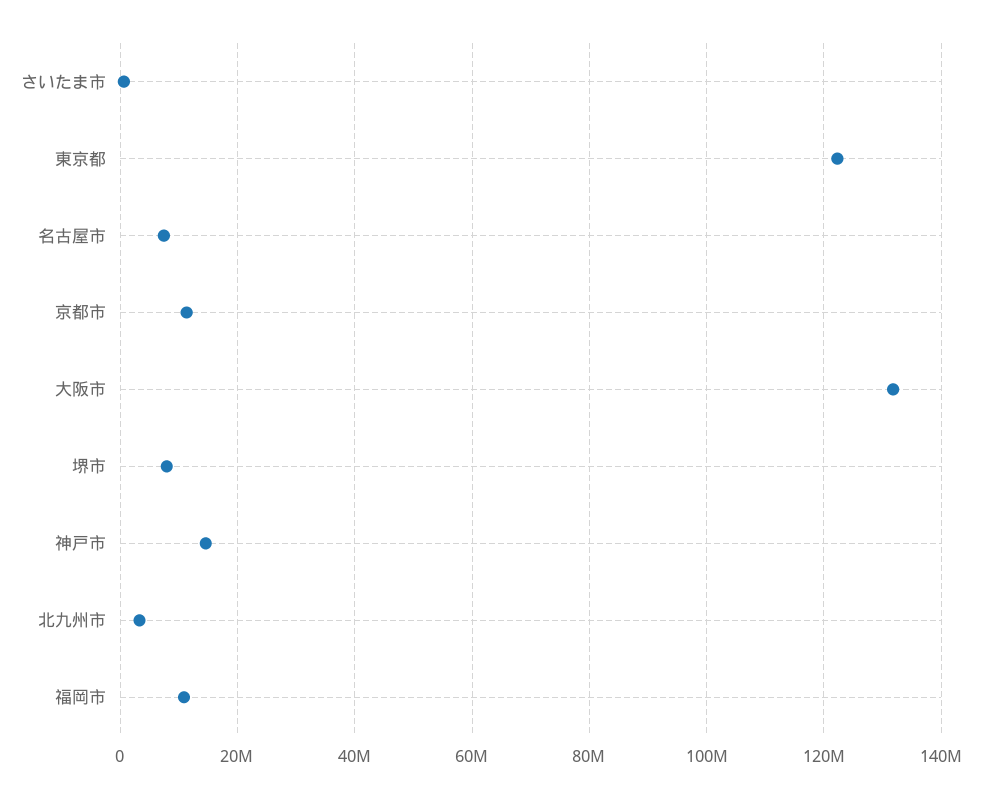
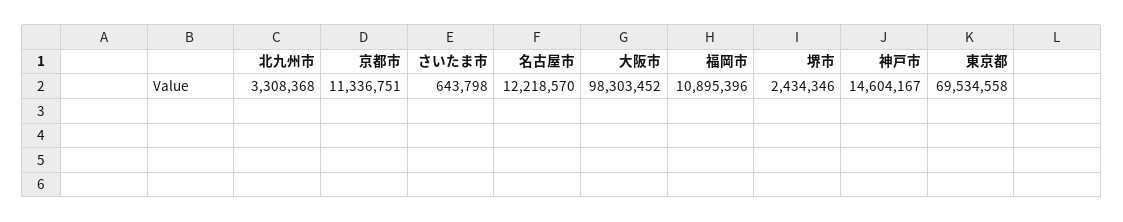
  {
    "さいたま市": 643798,
-   "東京都": 122000000,
+   "東京都": 69534558,
-   "名古屋市": 8000000,
+   "名古屋市": 12218570,
    "京都市": 11336751,
-   "大阪市": 132000000,
+   "大阪市": 98303452,
-   "堺市": 8000000,
+   "堺市": 2434346,
    "神戸市": 14604167,
    "北九州市": 3308368,
    "福岡市": 10895396
  }

